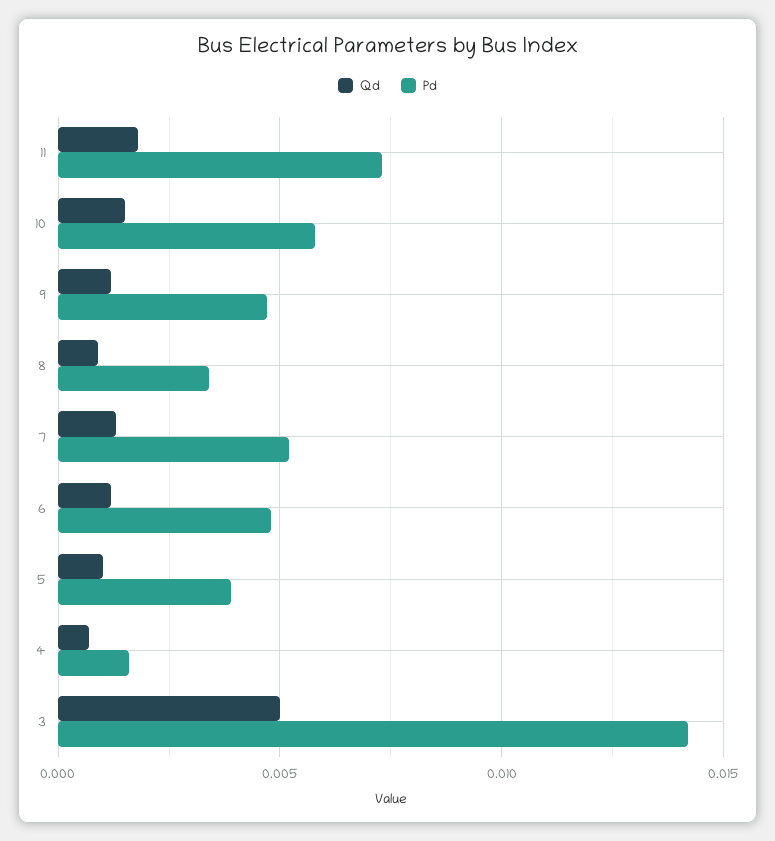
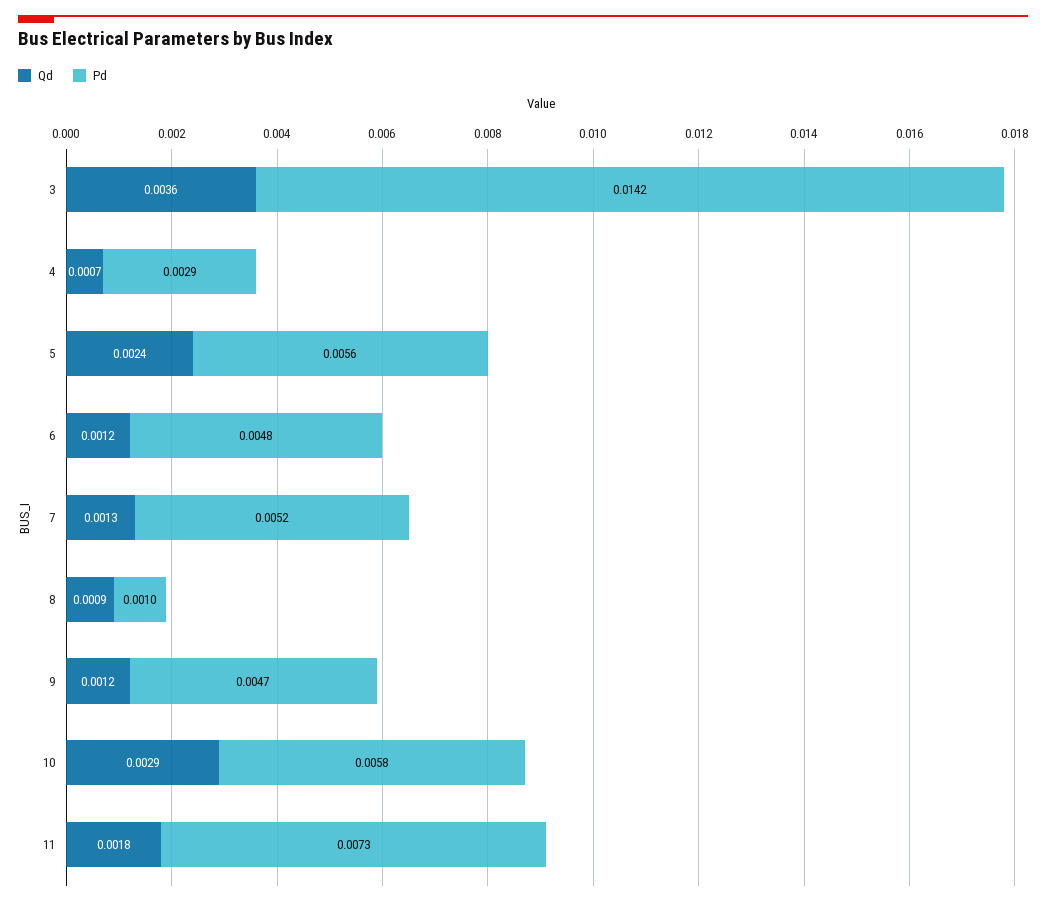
  {
    "Qd": {
      "11": 0.0018,
-     "10": 0.0015,
+     "10": 0.0029,
      "9": 0.0012,
      "8": 0.0009,
      "7": 0.0013,
      "6": 0.0012,
-     "5": 0.001,
+     "5": 0.0024,
      "4": 0.0007,
-     "3": 0.005
+     "3": 0.0036
    },
    "Pd": {
      "11": 0.0073,
      "10": 0.0058,
      "9": 0.0047,
-     "8": 0.0035,
+     "8": 0.001,
      "7": 0.0052,
      "6": 0.0048,
-     "5": 0.004,
+     "5": 0.0056,
-     "4": 0.0015,
+     "4": 0.0029,
      "3": 0.0142
    }
  }

